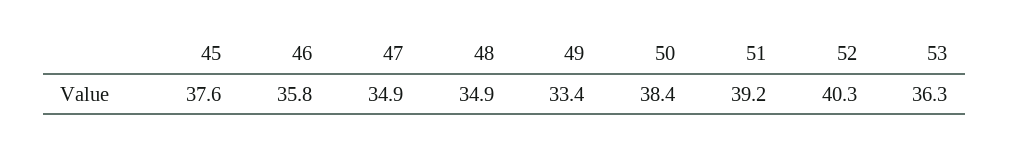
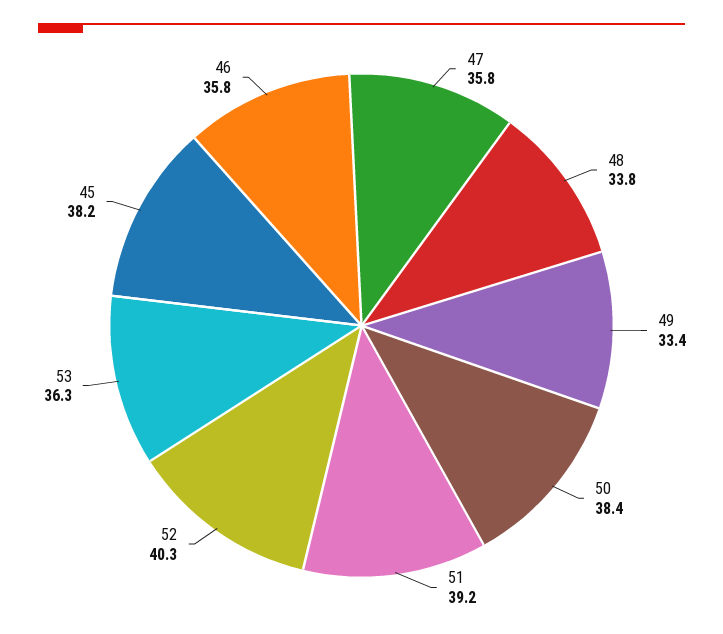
  {
-   "45": 37.6,
+   "45": 38.2,
    "46": 35.8,
-   "47": 34.9,
+   "47": 35.8,
-   "48": 34.9,
+   "48": 33.8,
    "49": 33.4,
    "50": 38.4,
    "51": 39.2,
    "52": 40.3,
    "53": 36.3
  }

